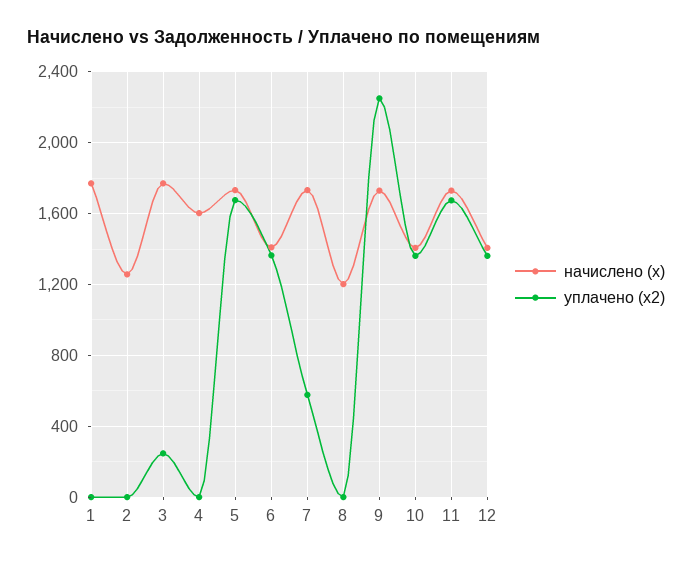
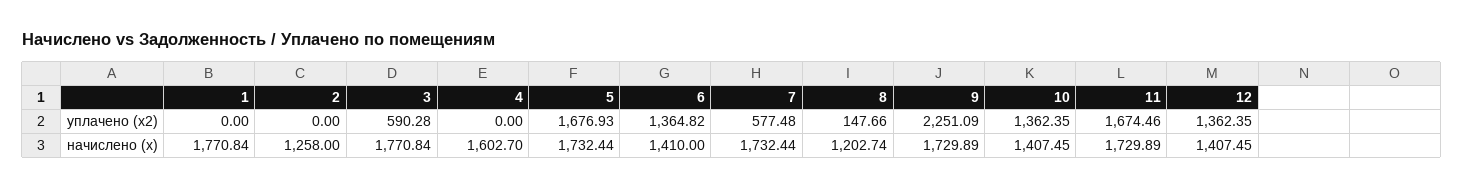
  {
    "начислено (x)": {
      "1": 1770.84,
      "2": 1258,
      "3": 1770.84,
      "4": 1602.7,
      "5": 1732.44,
      "6": 1410,
      "7": 1732.44,
      "8": 1202.74,
      "9": 1729.89,
      "10": 1407.45,
      "11": 1729.89,
      "12": 1407.45
    },
    "уплачено (x2)": {
      "1": 0,
      "2": 0,
-     "3": 250,
+     "3": 590.28,
      "4": 0,
      "5": 1676.93,
      "6": 1364.82,
      "7": 577.48,
-     "8": 0,
+     "8": 147.66,
      "9": 2251.09,
      "10": 1362.35,
      "11": 1674.46,
      "12": 1362.35
    }
  }

